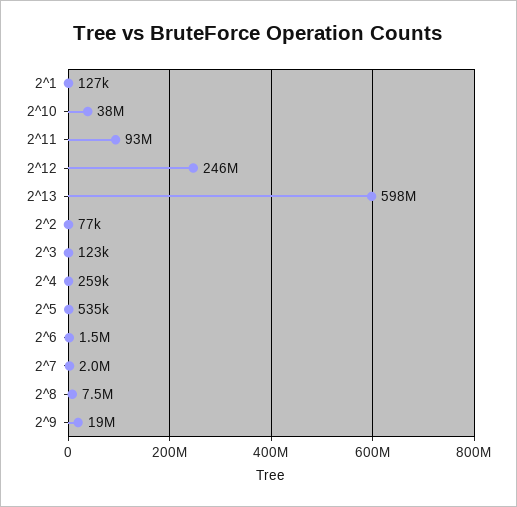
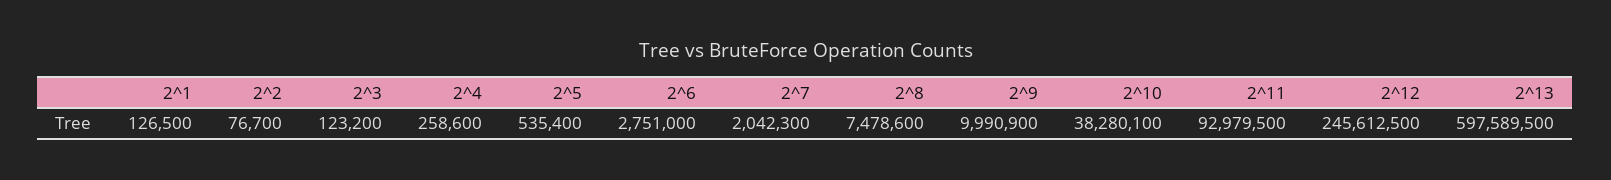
  {
    "2^1": 126500,
    "2^10": 38280100,
    "2^11": 92979500,
    "2^12": 245612500,
    "2^13": 597589500,
    "2^2": 76700,
    "2^3": 123200,
    "2^4": 258600,
    "2^5": 535400,
-   "2^6": 1500000,
+   "2^6": 2751000,
    "2^7": 2042300,
    "2^8": 7478600,
-   "2^9": 19000000
+   "2^9": 9990900
  }

